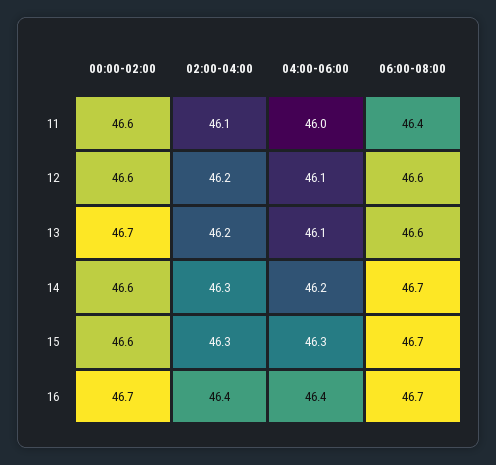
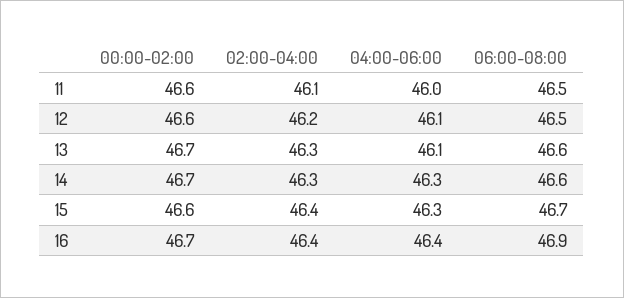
  {
    "00:00-02:00": {
      "11": 46.6,
      "12": 46.6,
      "13": 46.7,
-     "14": 46.6,
+     "14": 46.7,
      "15": 46.6,
      "16": 46.7
    },
    "02:00-04:00": {
      "11": 46.1,
      "12": 46.2,
-     "13": 46.2,
+     "13": 46.3,
      "14": 46.3,
-     "15": 46.3,
+     "15": 46.4,
      "16": 46.4
    },
    "04:00-06:00": {
      "11": 46,
      "12": 46.1,
      "13": 46.1,
-     "14": 46.2,
+     "14": 46.3,
      "15": 46.3,
      "16": 46.4
    },
    "06:00-08:00": {
-     "11": 46.4,
+     "11": 46.5,
-     "12": 46.6,
+     "12": 46.5,
      "13": 46.6,
-     "14": 46.7,
+     "14": 46.6,
      "15": 46.7,
-     "16": 46.7
+     "16": 46.9
    }
  }

